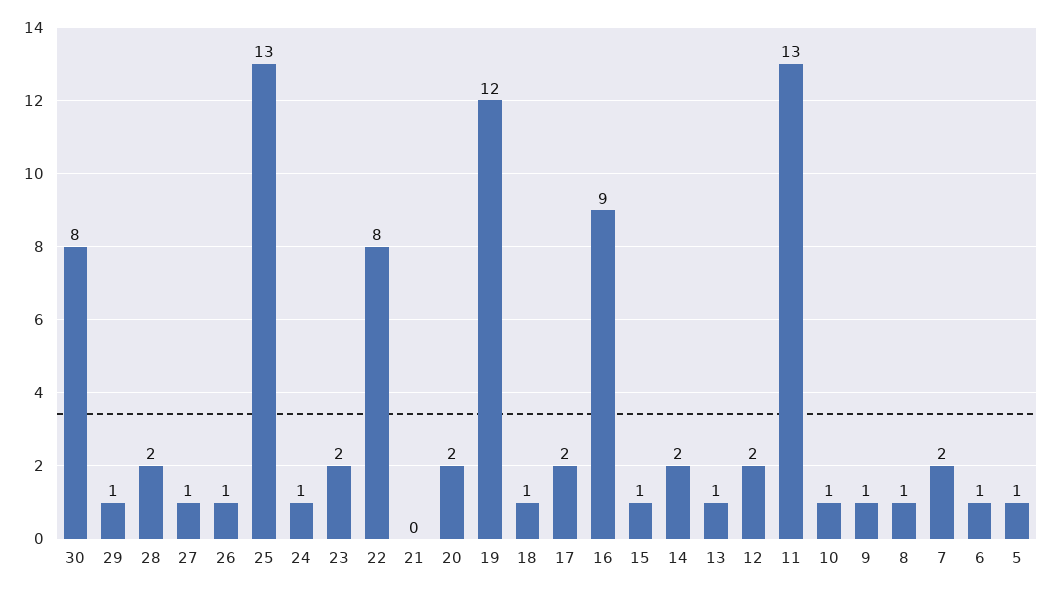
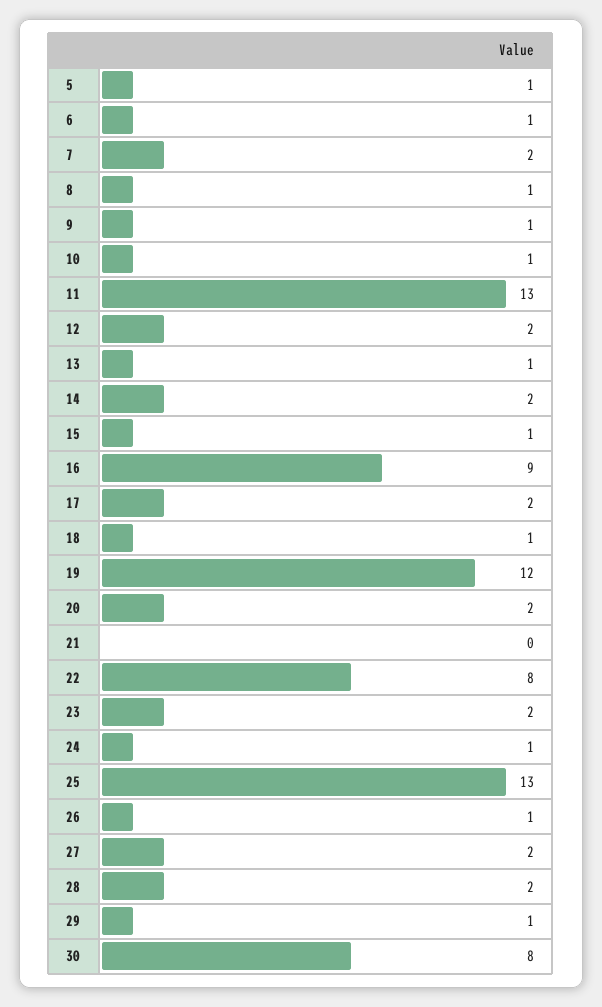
  {
    "30": 8,
    "29": 1,
    "28": 2,
-   "27": 1,
+   "27": 2,
    "26": 1,
    "25": 13,
    "24": 1,
    "23": 2,
    "22": 8,
    "21": 0,
    "20": 2,
    "19": 12,
    "18": 1,
    "17": 2,
    "16": 9,
    "15": 1,
    "14": 2,
    "13": 1,
    "12": 2,
    "11": 13,
    "10": 1,
    "9": 1,
    "8": 1,
    "7": 2,
    "6": 1,
    "5": 1
  }

